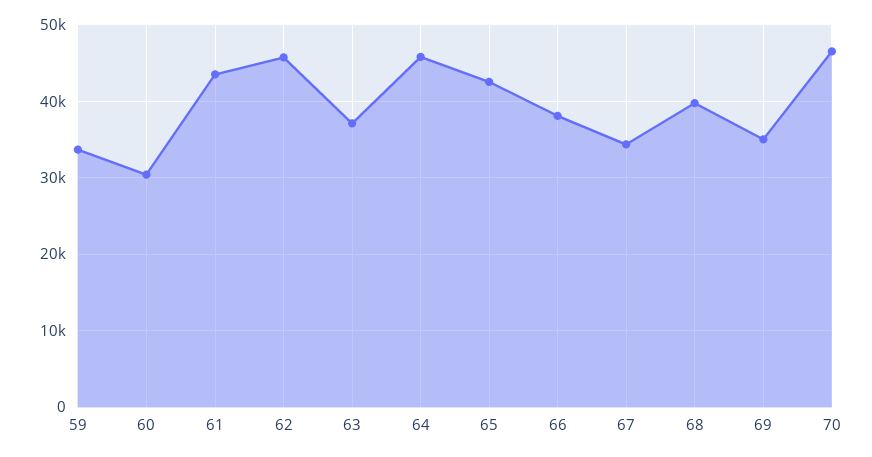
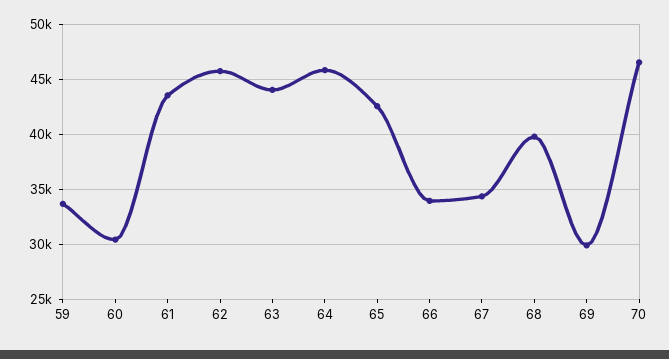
  {
    "59": 34000,
    "60": 30000,
    "61": 44000,
    "62": 46000,
-   "63": 37000,
+   "63": 44000,
    "64": 46000,
    "65": 43000,
-   "66": 38000,
+   "66": 34000,
    "67": 34000,
    "68": 40000,
-   "69": 35000,
+   "69": 30000,
    "70": 47000
  }

